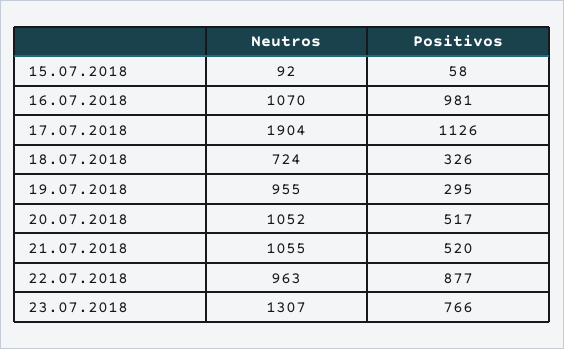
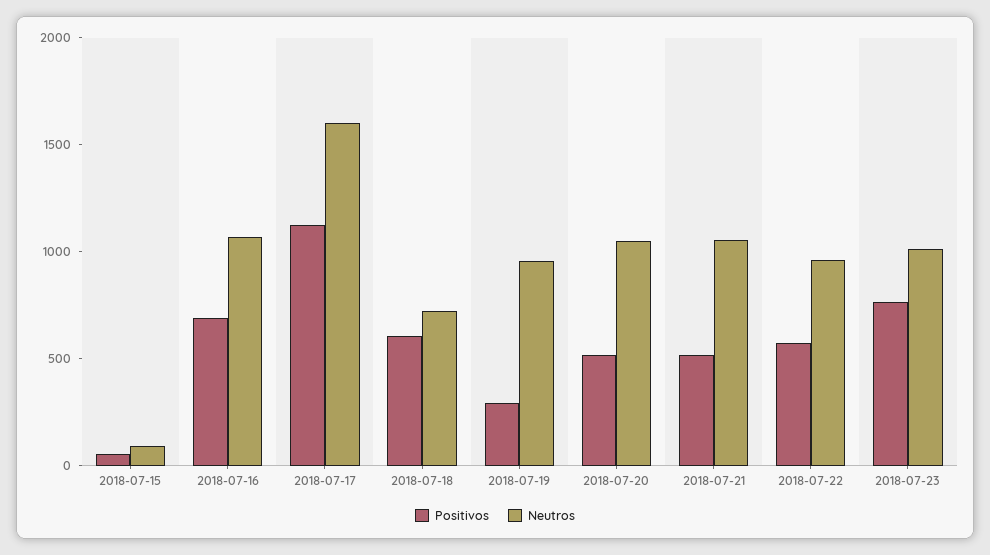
  {
    "Neutros": {
      "15.07.2018": 92,
      "16.07.2018": 1070,
-     "17.07.2018": 1904,
+     "17.07.2018": 1600,
      "18.07.2018": 724,
      "19.07.2018": 955,
      "20.07.2018": 1052,
      "21.07.2018": 1055,
      "22.07.2018": 963,
-     "23.07.2018": 1307
+     "23.07.2018": 1000
    },
    "Positivos": {
      "15.07.2018": 58,
-     "16.07.2018": 981,
+     "16.07.2018": 700,
      "17.07.2018": 1126,
-     "18.07.2018": 326,
+     "18.07.2018": 600,
      "19.07.2018": 295,
      "20.07.2018": 517,
      "21.07.2018": 520,
-     "22.07.2018": 877,
+     "22.07.2018": 600,
      "23.07.2018": 766
    }
  }

